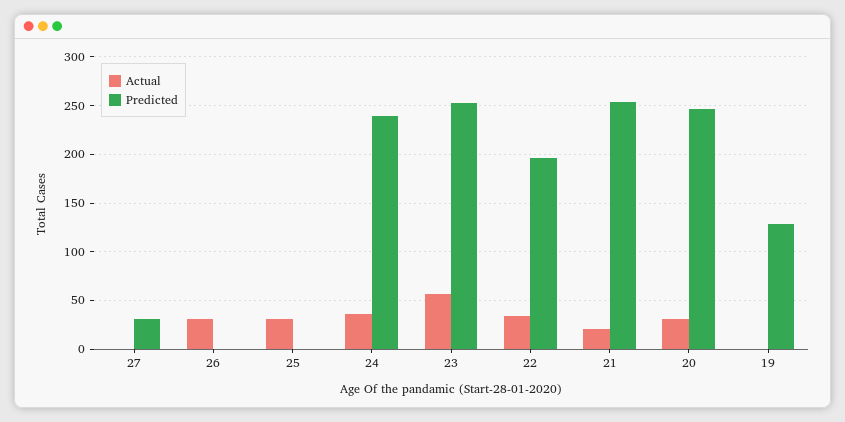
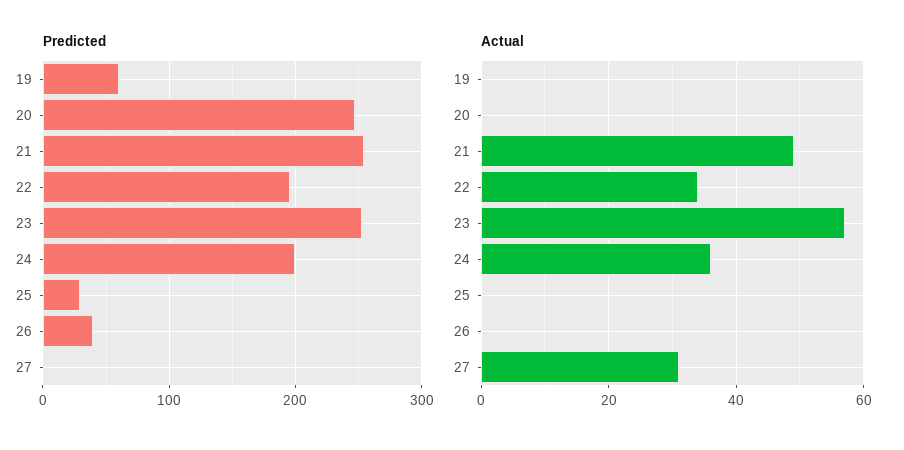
  {
    "Actual": {
-     "27": 0,
+     "27": 30,
-     "26": 30,
+     "26": 0,
-     "25": 30,
+     "25": 0,
      "24": 35,
      "23": 55,
      "22": 35,
-     "21": 20,
+     "21": 50,
-     "20": 30,
+     "20": 0,
      "19": 0
    },
    "Predicted": {
-     "27": 30,
+     "27": 0,
-     "26": 0,
+     "26": 40,
-     "25": 0,
+     "25": 30,
-     "24": 240,
+     "24": 200,
      "23": 250,
      "22": 200,
      "21": 250,
      "20": 250,
-     "19": 130
+     "19": 60
    }
  }

